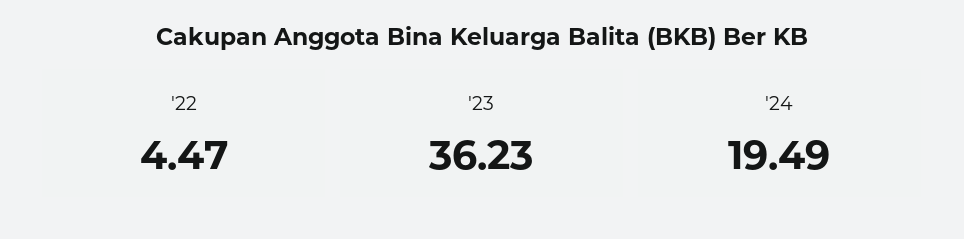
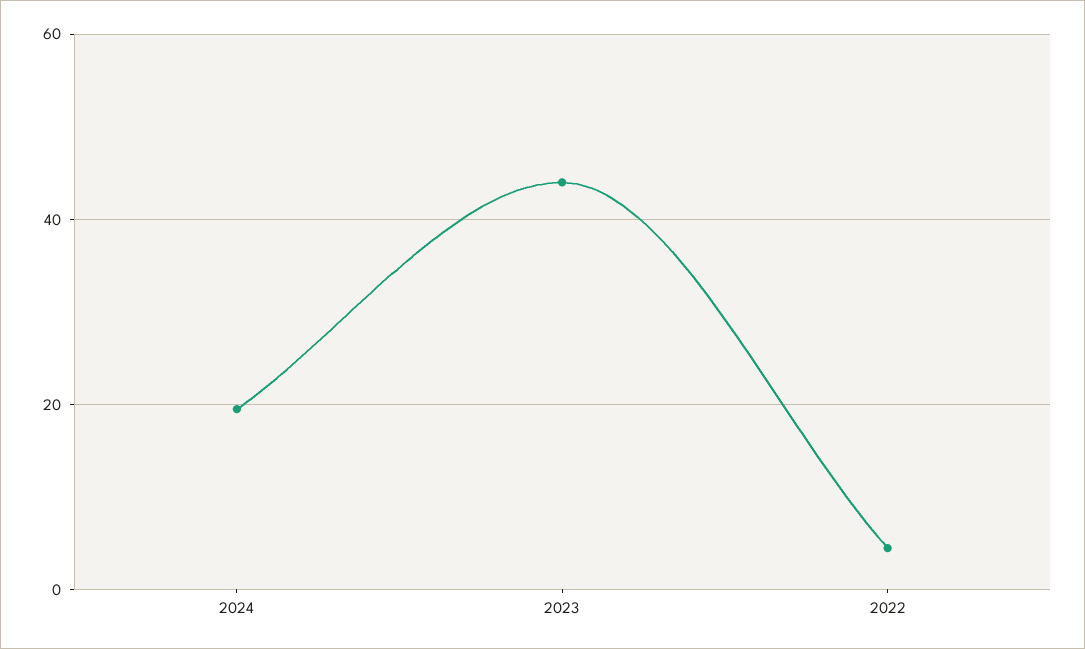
  {
    "'22": 4.47,
-   "'23": 36.23,
+   "'23": 44,
    "'24": 19.49
  }

